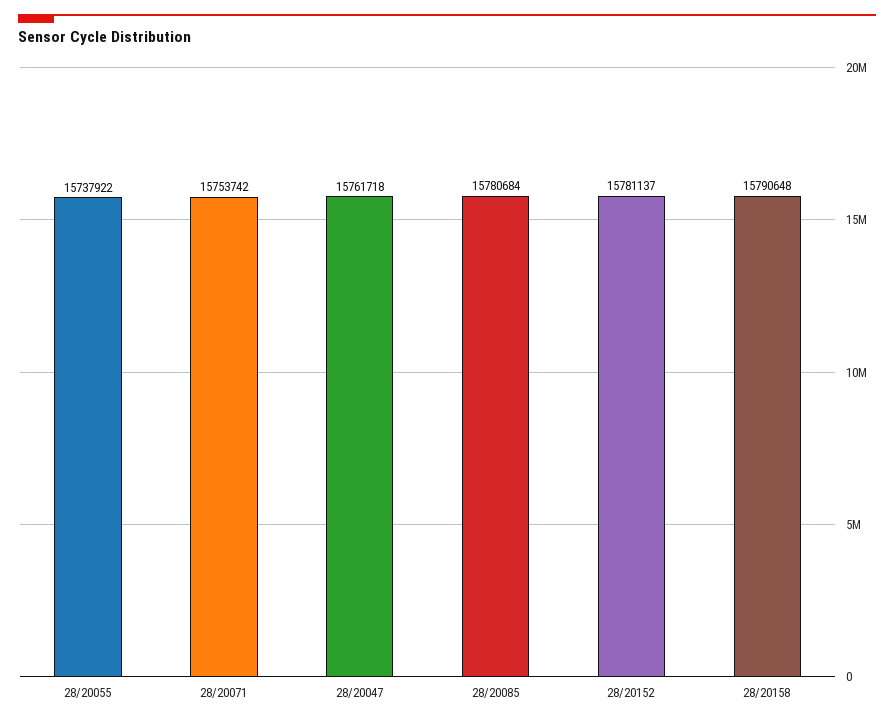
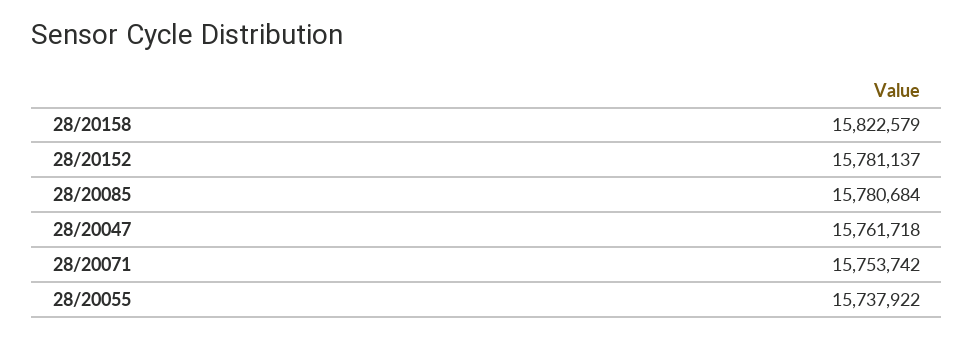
  {
    "28/20055": 15737922,
    "28/20071": 15753742,
    "28/20047": 15761718,
    "28/20085": 15780684,
    "28/20152": 15781137,
-   "28/20158": 15790648
+   "28/20158": 15822579
  }

